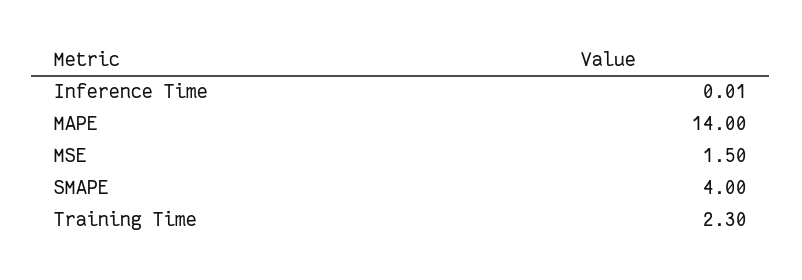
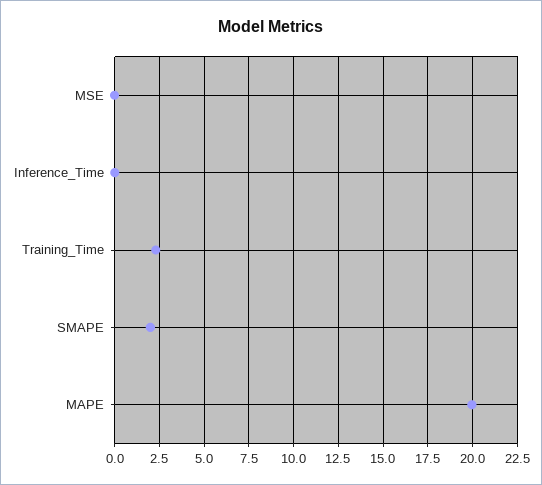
  {
    "Inference Time": 0.01,
-   "MAPE": 14,
+   "MAPE": 20,
-   "MSE": 1.5,
+   "MSE": 0,
-   "SMAPE": 4,
+   "SMAPE": 2,
    "Training Time": 2.3
  }

